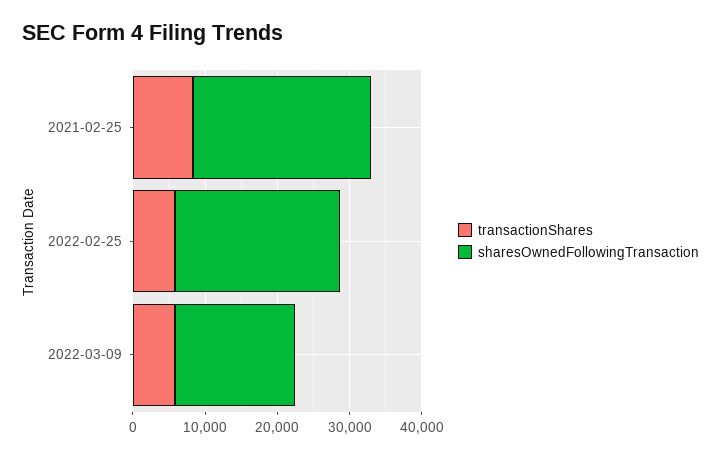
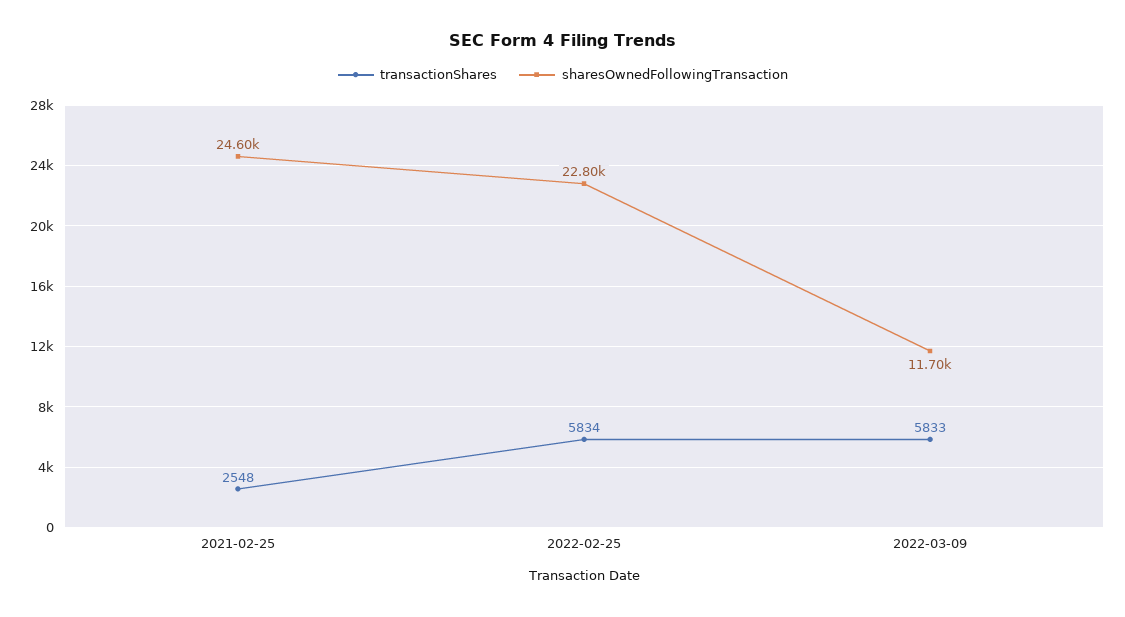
  {
    "transactionShares": {
-     "2021-02-25": 8000,
+     "2021-02-25": 2548,
      "2022-02-25": 5834,
      "2022-03-09": 5833
    },
    "sharesOwnedFollowingTransaction": {
      "2021-02-25": 24600,
      "2022-02-25": 22800,
-     "2022-03-09": 16000
+     "2022-03-09": 11700
    }
  }

